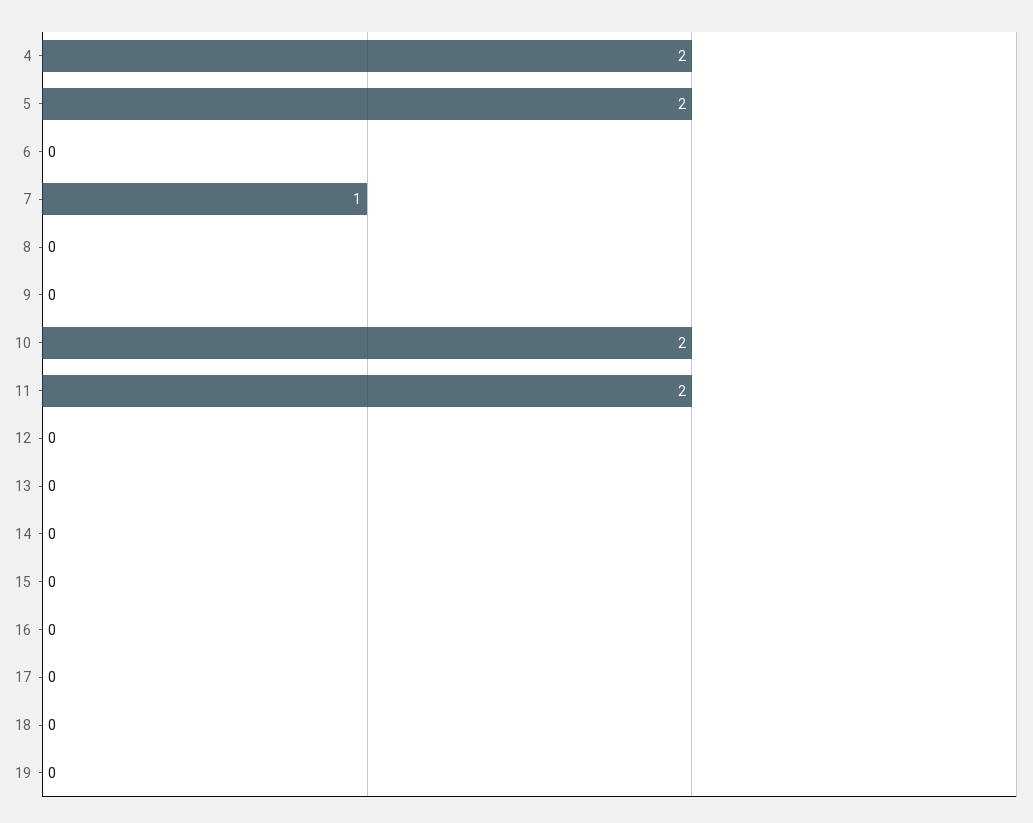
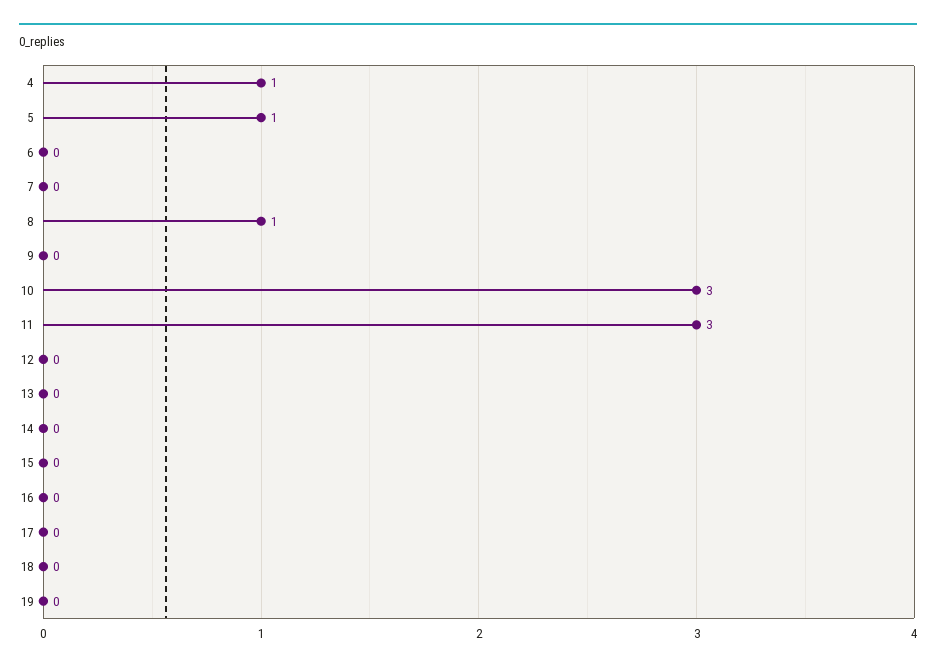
  {
-   "4": 2,
+   "4": 1,
-   "5": 2,
+   "5": 1,
    "6": 0,
-   "7": 1,
+   "7": 0,
-   "8": 0,
+   "8": 1,
    "9": 0,
-   "10": 2,
+   "10": 3,
-   "11": 2,
+   "11": 3,
    "12": 0,
    "13": 0,
    "14": 0,
    "15": 0,
    "16": 0,
    "17": 0,
    "18": 0,
    "19": 0
  }

